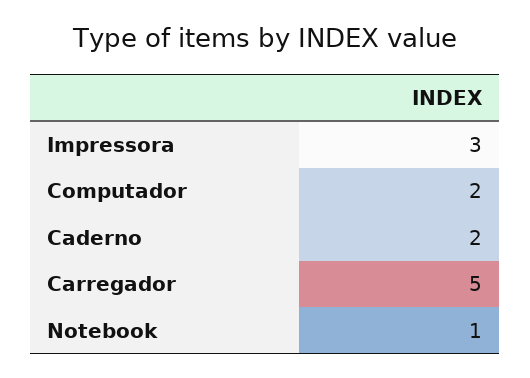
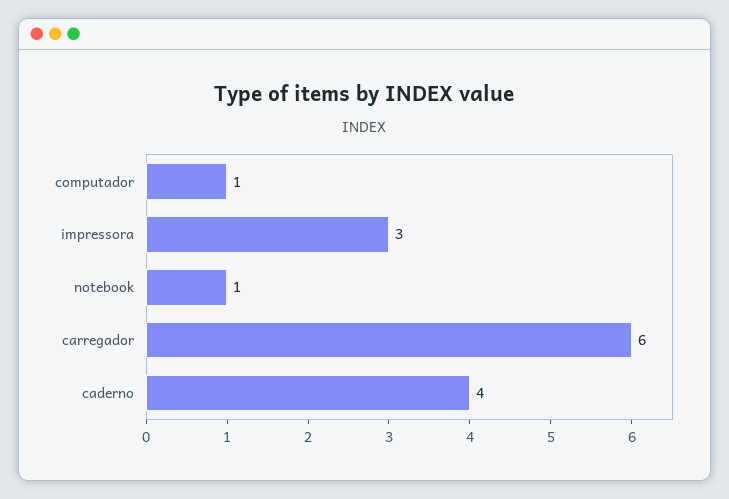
  {
    "Impressora": 3,
-   "Computador": 2,
+   "Computador": 1,
-   "Caderno": 2,
+   "Caderno": 4,
-   "Carregador": 5,
+   "Carregador": 6,
    "Notebook": 1
  }

